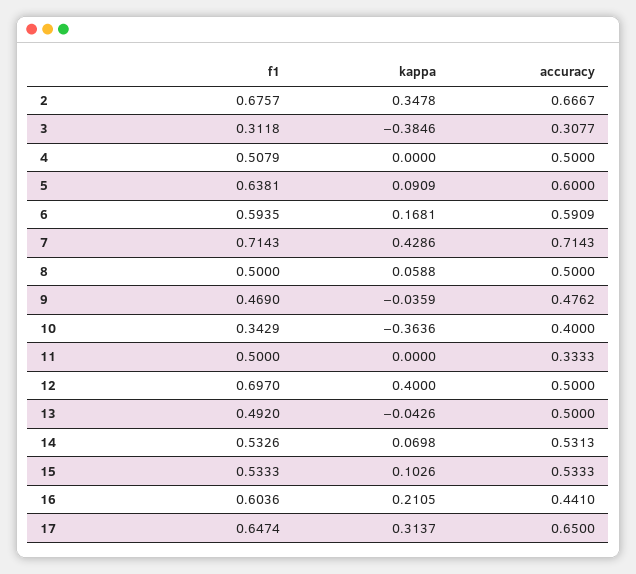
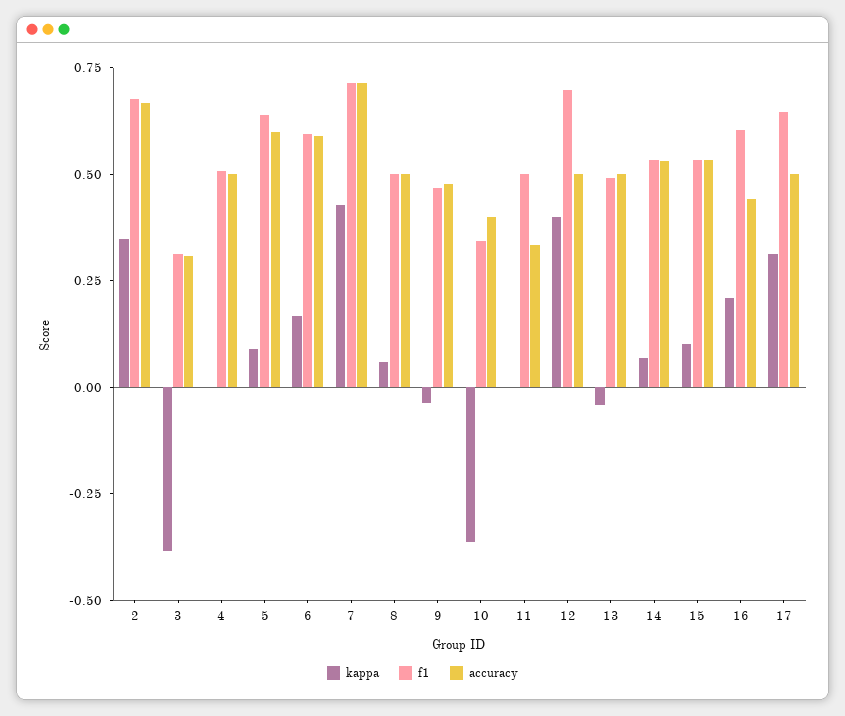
  {
    "f1": {
      "2": 0.6757,
      "3": 0.3118,
      "4": 0.5079,
      "5": 0.6381,
      "6": 0.5935,
      "7": 0.7143,
      "8": 0.5,
      "9": 0.469,
      "10": 0.3429,
      "11": 0.5,
      "12": 0.697,
      "13": 0.492,
      "14": 0.5326,
      "15": 0.5333,
      "16": 0.6036,
      "17": 0.6474
    },
    "kappa": {
      "2": 0.3478,
      "3": -0.3846,
      "4": 0,
      "5": 0.0909,
      "6": 0.1681,
      "7": 0.4286,
      "8": 0.0588,
      "9": -0.0359,
      "10": -0.3636,
      "11": 0,
      "12": 0.4,
      "13": -0.0426,
      "14": 0.0698,
      "15": 0.1026,
      "16": 0.2105,
      "17": 0.3137
    },
    "accuracy": {
      "2": 0.6667,
      "3": 0.3077,
      "4": 0.5,
      "5": 0.6,
      "6": 0.5909,
      "7": 0.7143,
      "8": 0.5,
      "9": 0.4762,
      "10": 0.4,
      "11": 0.3333,
      "12": 0.5,
      "13": 0.5,
      "14": 0.5313,
      "15": 0.5333,
      "16": 0.441,
-     "17": 0.65
+     "17": 0.5
    }
  }

